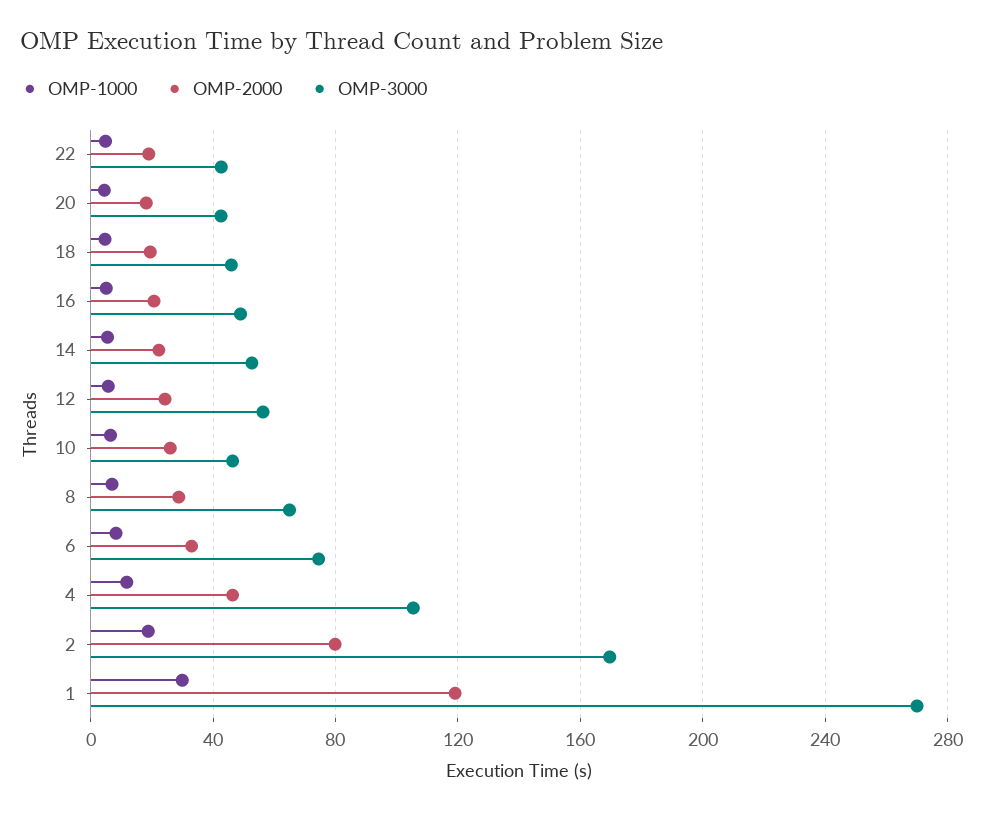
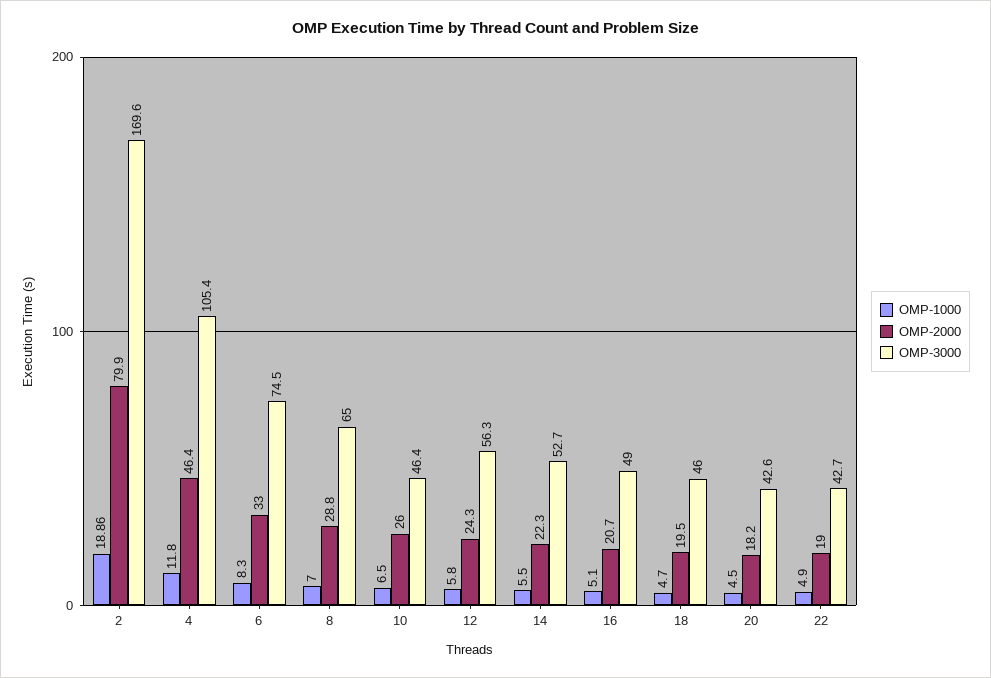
  {
    "OMP-1000": {
      "22": 4.9,
      "20": 4.5,
      "18": 4.7,
      "16": 5.1,
      "14": 5.5,
      "12": 5.8,
      "10": 6.5,
      "8": 7,
      "6": 8.3,
      "4": 11.8,
-     "2": 18.86,
+     "2": 18.86
-     "1": 30
    },
    "OMP-2000": {
      "22": 19,
      "20": 18.2,
      "18": 19.5,
      "16": 20.7,
      "14": 22.3,
      "12": 24.3,
      "10": 26,
      "8": 28.8,
      "6": 33,
      "4": 46.4,
-     "2": 79.9,
+     "2": 79.9
-     "1": 120
    },
    "OMP-3000": {
      "22": 42.7,
      "20": 42.6,
      "18": 46,
      "16": 49,
      "14": 52.7,
      "12": 56.3,
      "10": 46.4,
      "8": 65,
      "6": 74.5,
      "4": 105.4,
-     "2": 169.6,
+     "2": 169.6
-     "1": 270
    }
  }

